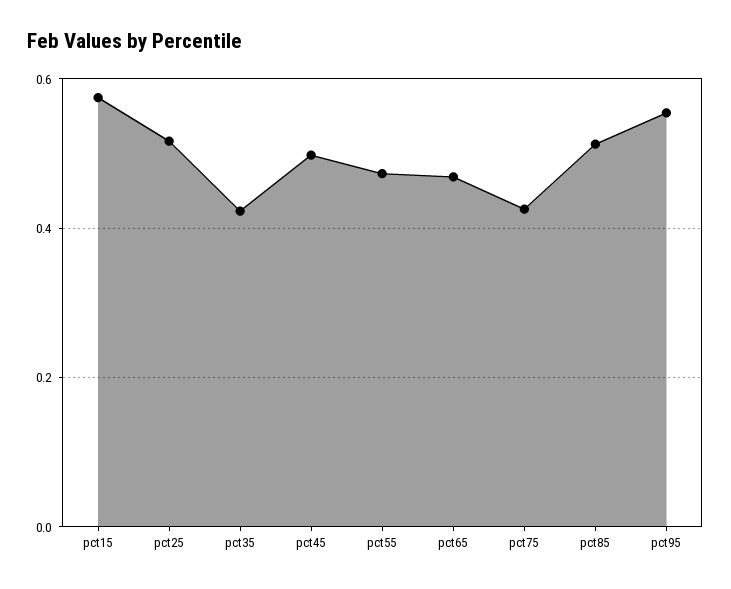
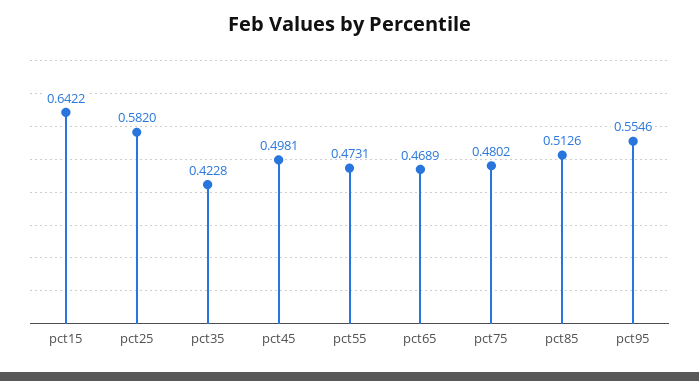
  {
-   "pct15": 0.58,
+   "pct15": 0.6422,
-   "pct25": 0.52,
+   "pct25": 0.582,
    "pct35": 0.4228,
    "pct45": 0.4981,
    "pct55": 0.4731,
    "pct65": 0.4689,
-   "pct75": 0.42,
+   "pct75": 0.4802,
    "pct85": 0.5126,
    "pct95": 0.5546
  }

